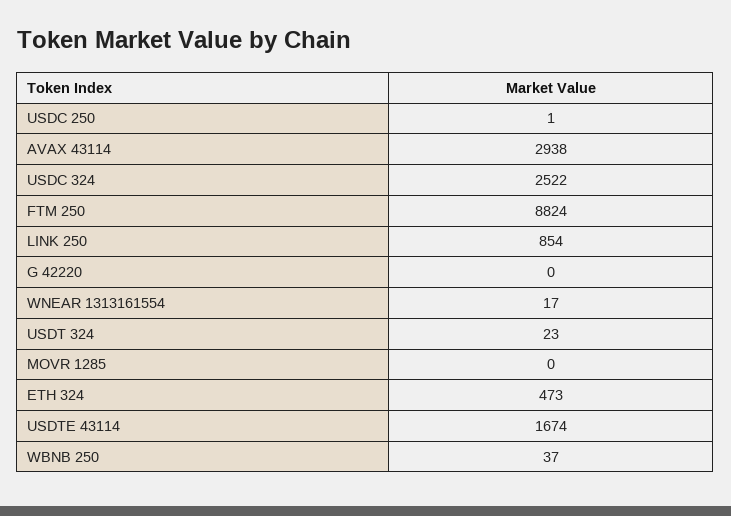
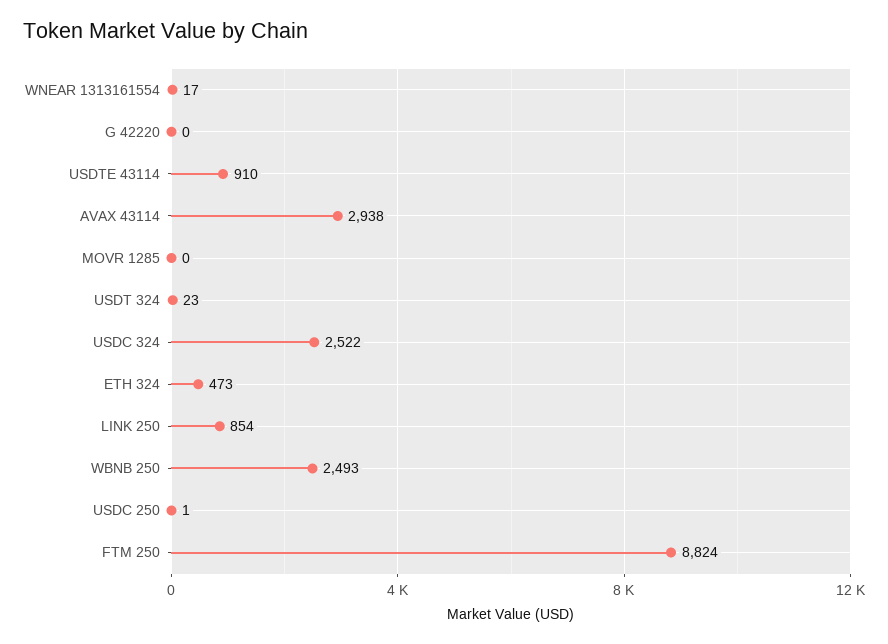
  {
    "USDC 250": 1,
    "AVAX 43114": 2938,
    "USDC 324": 2522,
    "FTM 250": 8824,
    "LINK 250": 854,
    "G 42220": 0,
    "WNEAR 1313161554": 17,
    "USDT 324": 23,
    "MOVR 1285": 0,
    "ETH 324": 473,
-   "USDTE 43114": 1674,
+   "USDTE 43114": 910,
-   "WBNB 250": 37
+   "WBNB 250": 2493
  }

